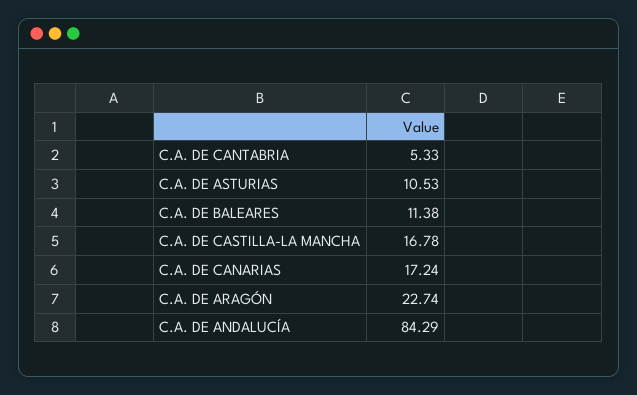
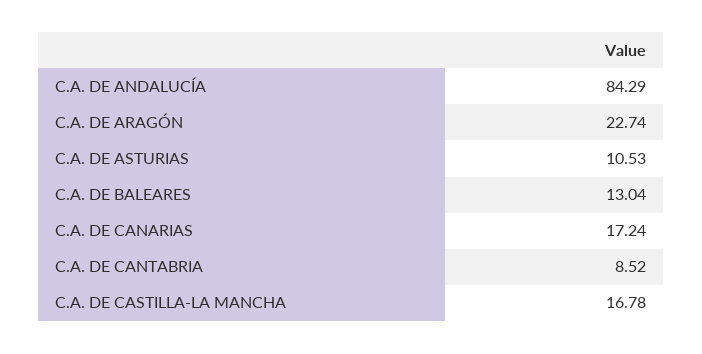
  {
-   "C.A. DE CANTABRIA": 5.33,
+   "C.A. DE CANTABRIA": 8.52,
    "C.A. DE ASTURIAS": 10.53,
-   "C.A. DE BALEARES": 11.38,
+   "C.A. DE BALEARES": 13.04,
    "C.A. DE CASTILLA-LA MANCHA": 16.78,
    "C.A. DE CANARIAS": 17.24,
    "C.A. DE ARAGÓN": 22.74,
    "C.A. DE ANDALUCÍA": 84.29
  }

